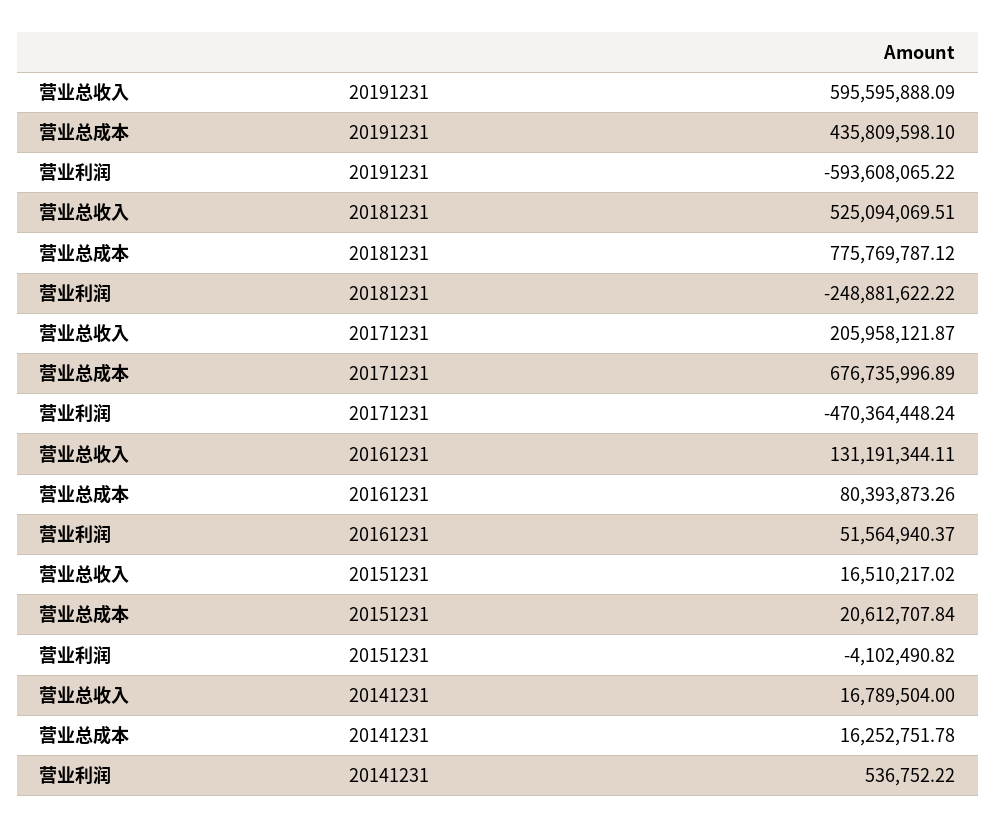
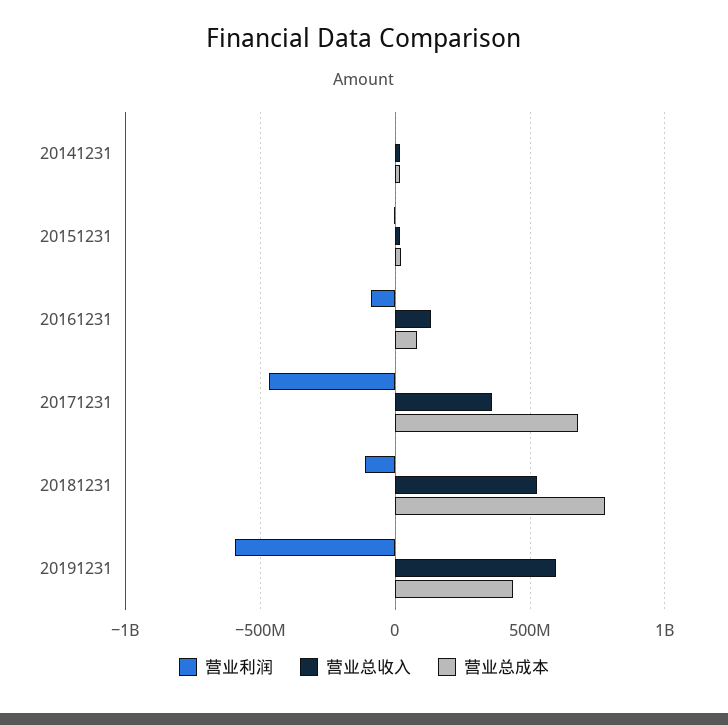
  {
    "营业总收入": {
      "20191231": 595595888.09,
      "20181231": 525094069.51,
-     "20171231": 205958121.87,
+     "20171231": 350000000,
      "20161231": 131191344.11,
      "20151231": 16510217.02,
      "20141231": 16789504
    },
    "营业总成本": {
      "20191231": 435809598.1,
      "20181231": 775769787.12,
      "20171231": 676735996.89,
      "20161231": 80393873.26,
      "20151231": 20612707.84,
      "20141231": 16252751.78
    },
    "营业利润": {
      "20191231": -593608065.22,
-     "20181231": -248881622.22,
+     "20181231": -100000000,
      "20171231": -470364448.24,
-     "20161231": 51564940.37,
+     "20161231": -100000000,
      "20151231": -4102490.82,
      "20141231": 536752.22
    }
  }

